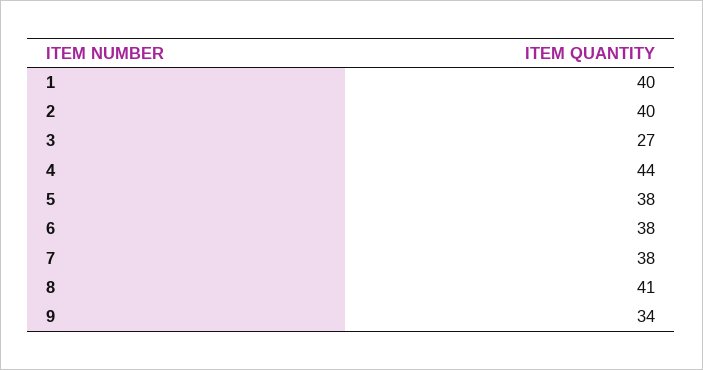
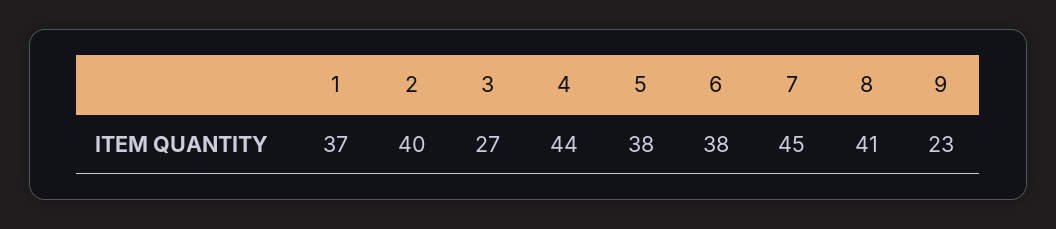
  {
-   "1": 40,
+   "1": 37,
    "2": 40,
    "3": 27,
    "4": 44,
    "5": 38,
    "6": 38,
-   "7": 38,
+   "7": 45,
    "8": 41,
-   "9": 34
+   "9": 23
  }

